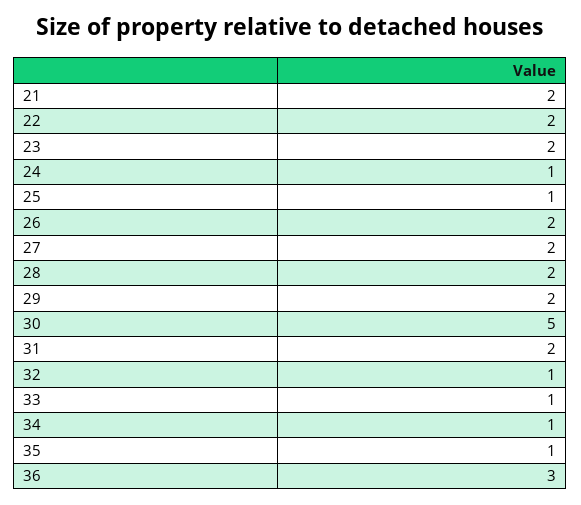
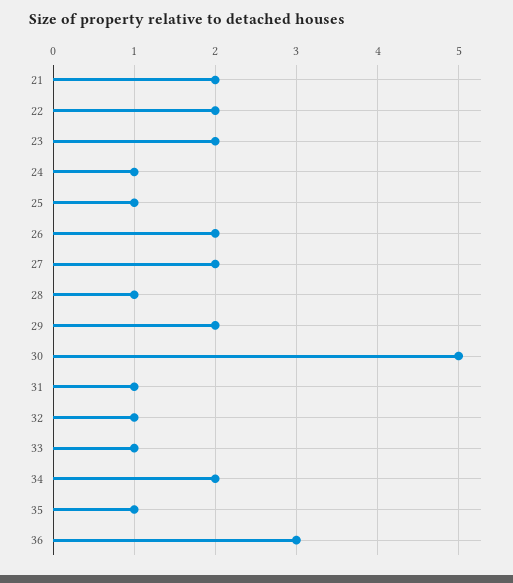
  {
    "21": 2,
    "22": 2,
    "23": 2,
    "24": 1,
    "25": 1,
    "26": 2,
    "27": 2,
-   "28": 2,
+   "28": 1,
    "29": 2,
    "30": 5,
-   "31": 2,
+   "31": 1,
    "32": 1,
    "33": 1,
-   "34": 1,
+   "34": 2,
    "35": 1,
    "36": 3
  }

